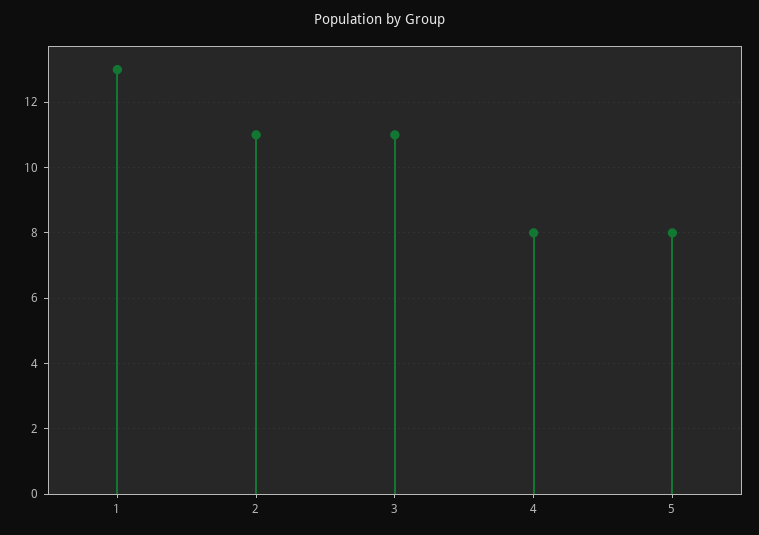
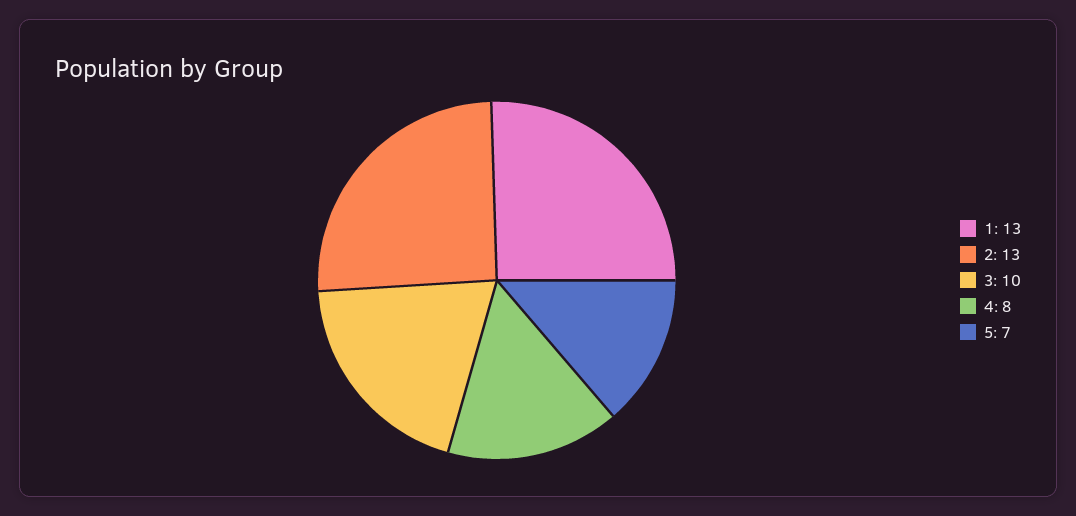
  {
    "1": 13,
-   "2": 11,
+   "2": 13,
-   "3": 11,
+   "3": 10,
    "4": 8,
-   "5": 8
+   "5": 7
  }

